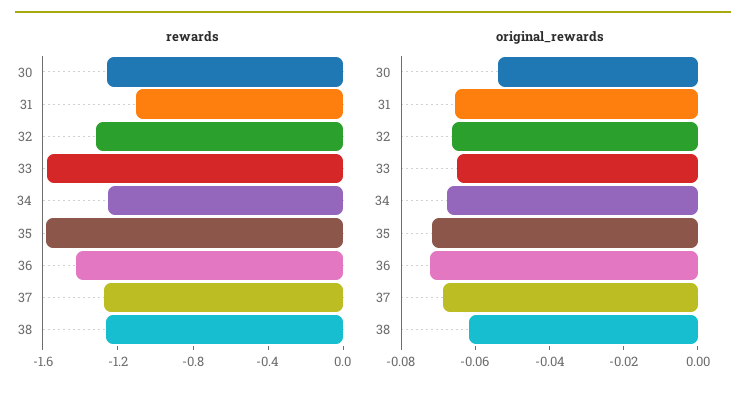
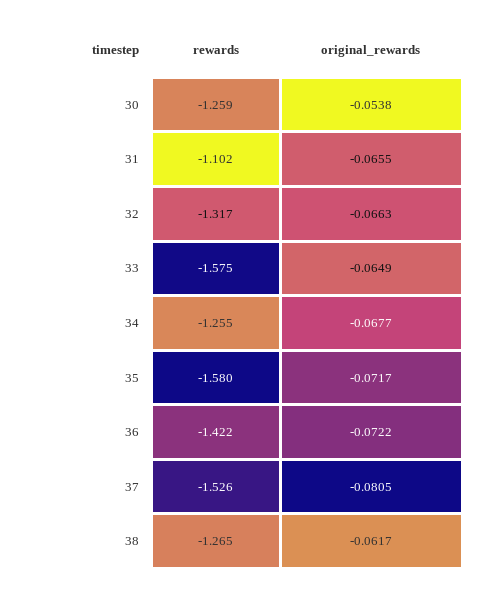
  {
    "rewards": {
      "30": -1.259,
      "31": -1.102,
      "32": -1.317,
      "33": -1.575,
      "34": -1.255,
      "35": -1.58,
      "36": -1.422,
-     "37": -1.3,
+     "37": -1.526,
      "38": -1.265
    },
    "original_rewards": {
      "30": -0.0538,
      "31": -0.0655,
      "32": -0.0663,
      "33": -0.0649,
      "34": -0.0677,
      "35": -0.0717,
      "36": -0.0722,
-     "37": -0.07,
+     "37": -0.0805,
      "38": -0.0617
    }
  }

